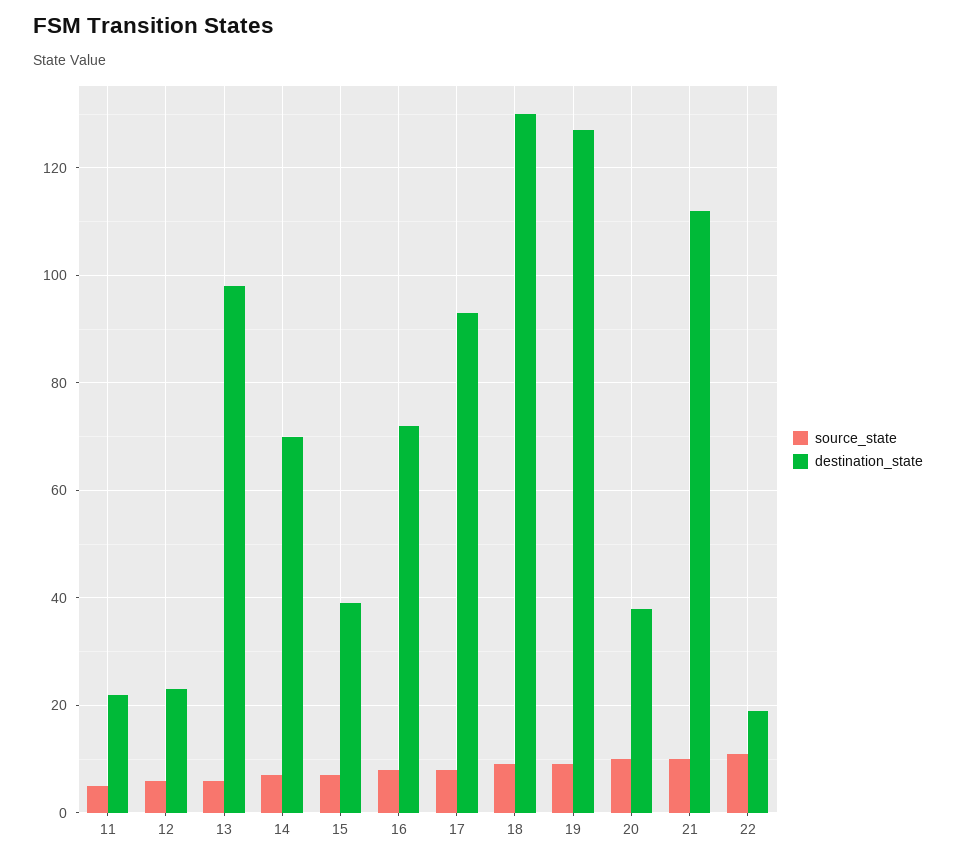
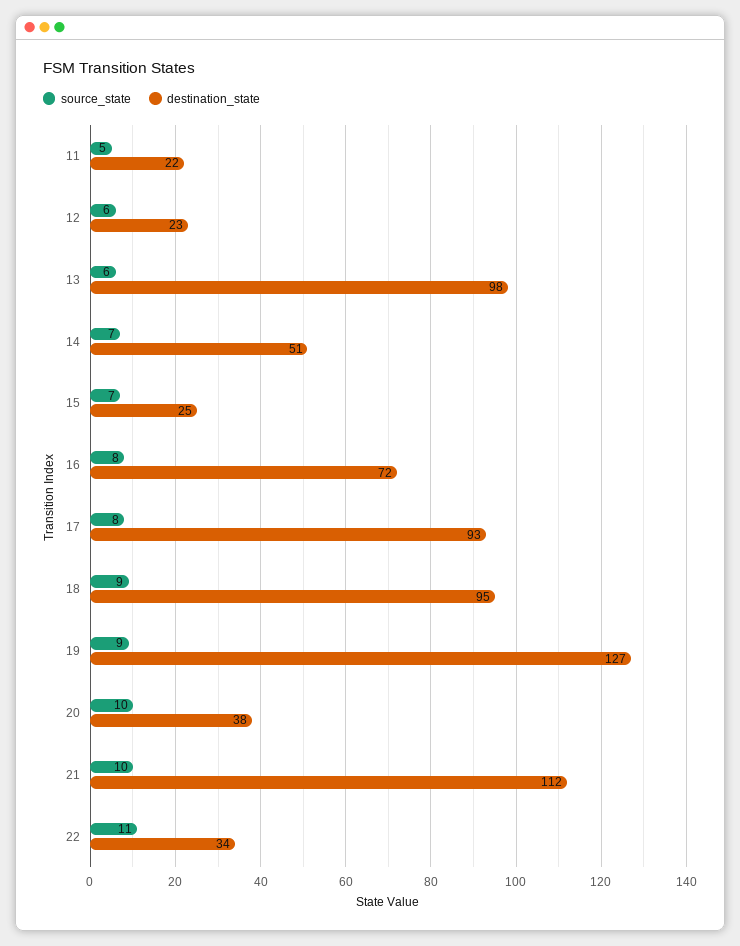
  {
    "source_state": {
      "11": 5,
      "12": 6,
      "13": 6,
      "14": 7,
      "15": 7,
      "16": 8,
      "17": 8,
      "18": 9,
      "19": 9,
      "20": 10,
      "21": 10,
      "22": 11
    },
    "destination_state": {
      "11": 22,
      "12": 23,
      "13": 98,
-     "14": 70,
+     "14": 51,
-     "15": 40,
+     "15": 25,
      "16": 72,
      "17": 93,
-     "18": 130,
+     "18": 95,
      "19": 127,
      "20": 38,
      "21": 112,
-     "22": 20
+     "22": 34
    }
  }

